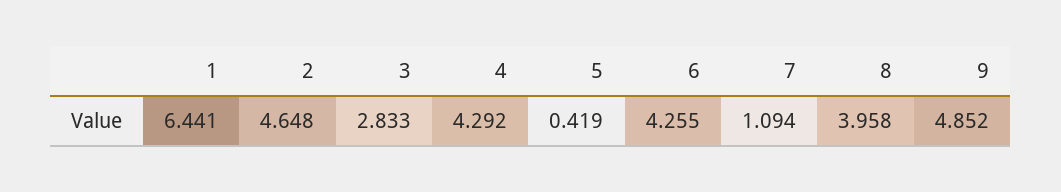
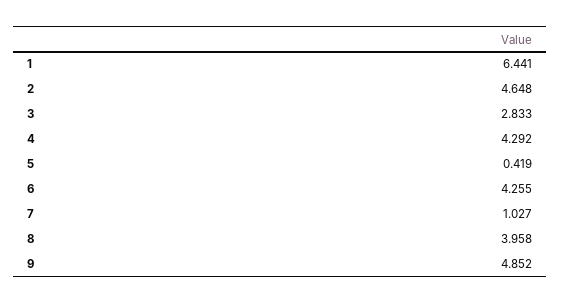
  {
    "1": 6.441,
    "2": 4.648,
    "3": 2.833,
    "4": 4.292,
    "5": 0.419,
    "6": 4.255,
-   "7": 1.094,
+   "7": 1.027,
    "8": 3.958,
    "9": 4.852
  }

